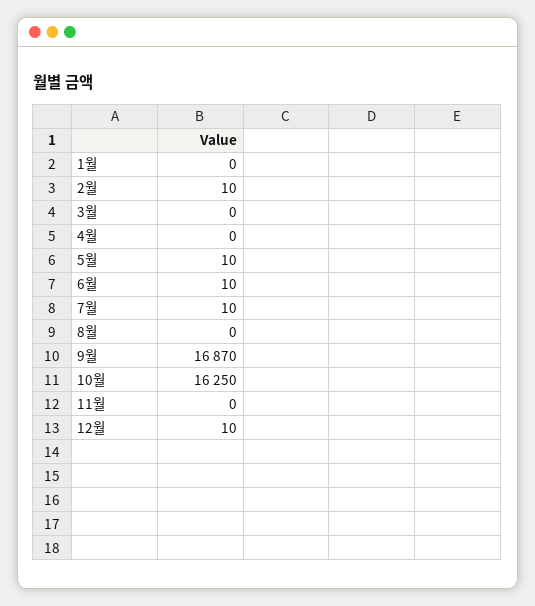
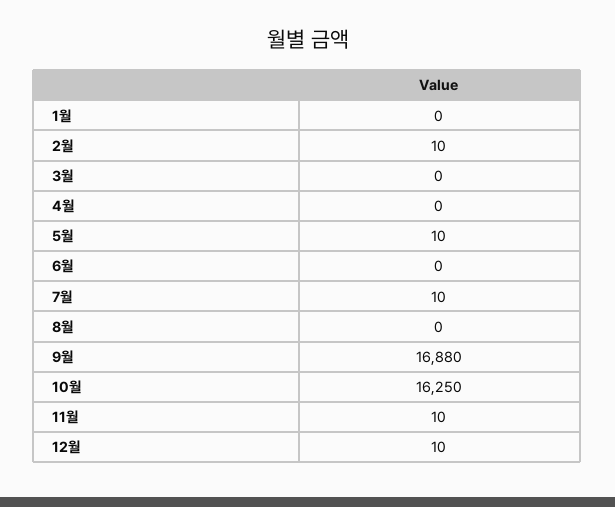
  {
    "1월": 0,
    "2월": 10,
    "3월": 0,
    "4월": 0,
    "5월": 10,
-   "6월": 10,
+   "6월": 0,
    "7월": 10,
    "8월": 0,
-   "9월": 16870,
+   "9월": 16880,
    "10월": 16250,
-   "11월": 0,
+   "11월": 10,
    "12월": 10
  }

